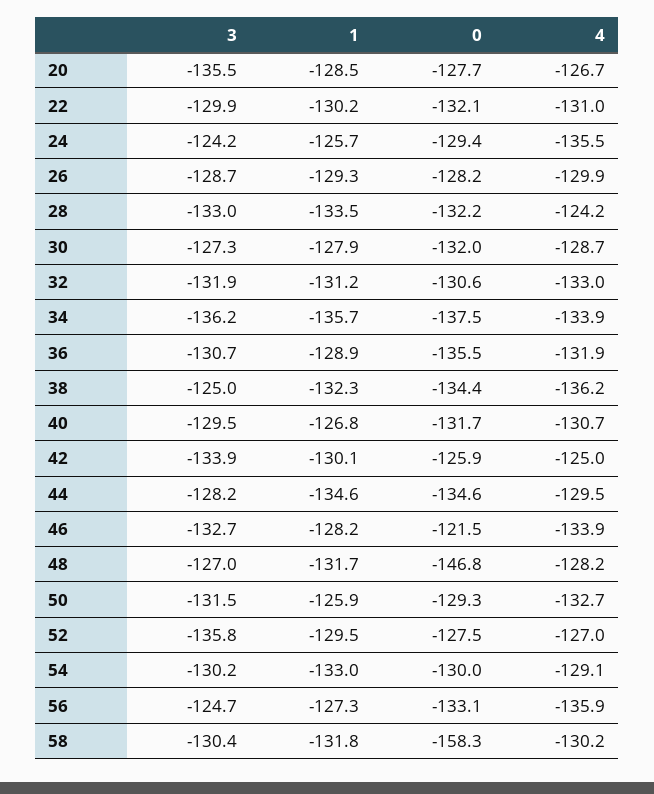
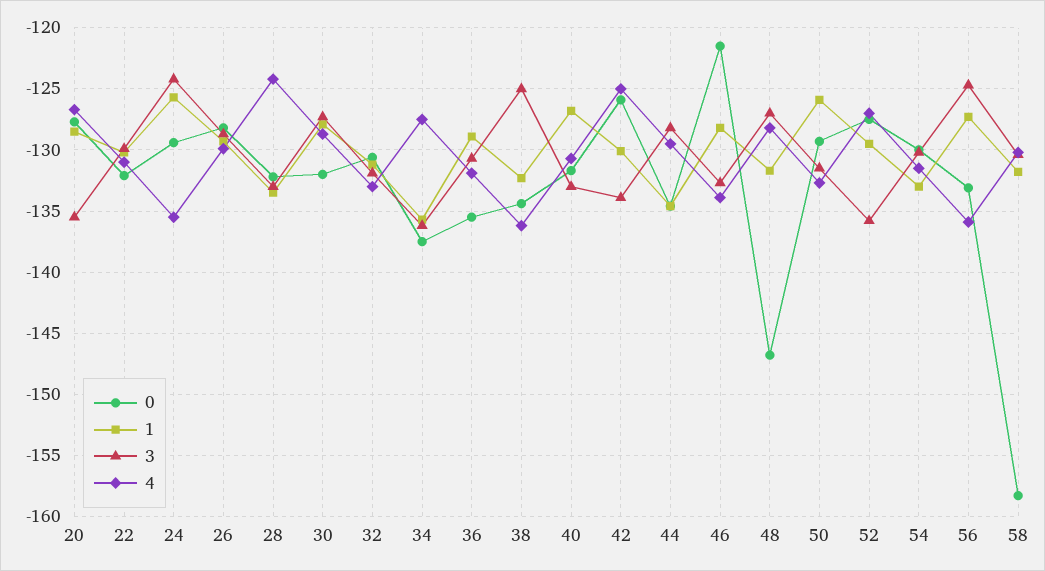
  {
    "3": {
      "20": -135.5,
      "22": -129.9,
      "24": -124.2,
      "26": -128.7,
      "28": -133,
      "30": -127.3,
      "32": -131.9,
      "34": -136.2,
      "36": -130.7,
      "38": -125,
-     "40": -129.5,
+     "40": -133,
      "42": -133.9,
      "44": -128.2,
      "46": -132.7,
      "48": -127,
      "50": -131.5,
      "52": -135.8,
      "54": -130.2,
      "56": -124.7,
      "58": -130.4
    },
    "1": {
      "20": -128.5,
      "22": -130.2,
      "24": -125.7,
      "26": -129.3,
      "28": -133.5,
      "30": -127.9,
      "32": -131.2,
      "34": -135.7,
      "36": -128.9,
      "38": -132.3,
      "40": -126.8,
      "42": -130.1,
      "44": -134.6,
      "46": -128.2,
      "48": -131.7,
      "50": -125.9,
      "52": -129.5,
      "54": -133,
      "56": -127.3,
      "58": -131.8
    },
    "0": {
      "20": -127.7,
      "22": -132.1,
      "24": -129.4,
      "26": -128.2,
      "28": -132.2,
      "30": -132,
      "32": -130.6,
      "34": -137.5,
      "36": -135.5,
      "38": -134.4,
      "40": -131.7,
      "42": -125.9,
      "44": -134.6,
      "46": -121.5,
      "48": -146.8,
      "50": -129.3,
      "52": -127.5,
      "54": -130,
      "56": -133.1,
      "58": -158.3
    },
    "4": {
      "20": -126.7,
      "22": -131,
      "24": -135.5,
      "26": -129.9,
      "28": -124.2,
      "30": -128.7,
      "32": -133,
-     "34": -133.9,
+     "34": -127.5,
      "36": -131.9,
      "38": -136.2,
      "40": -130.7,
      "42": -125,
      "44": -129.5,
      "46": -133.9,
      "48": -128.2,
      "50": -132.7,
      "52": -127,
-     "54": -129.1,
+     "54": -131.5,
      "56": -135.9,
      "58": -130.2
    }
  }

